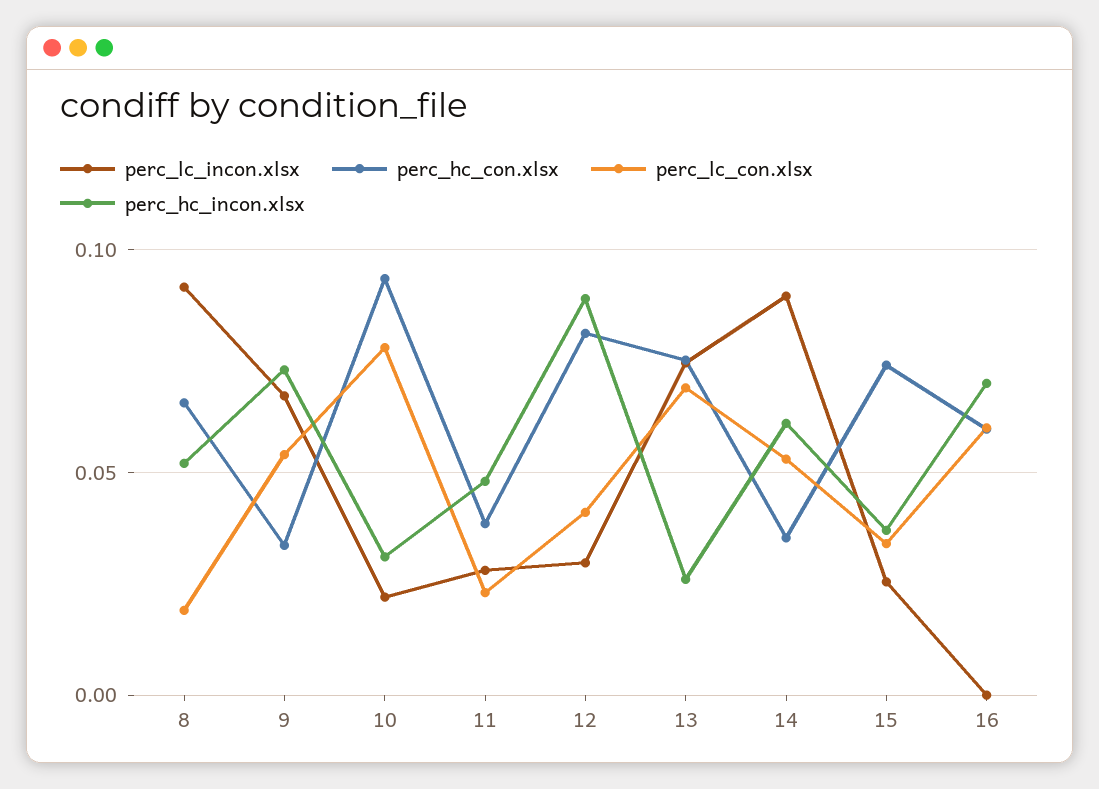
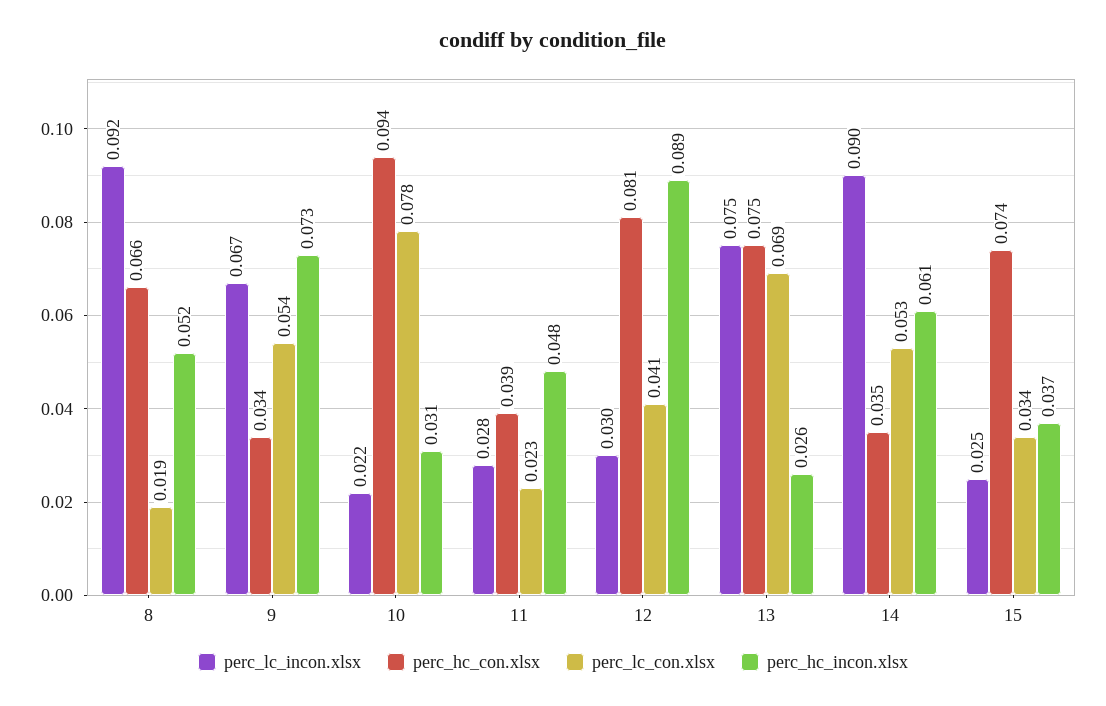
  {
    "perc_lc_incon.xlsx": {
      "8": 0.092,
      "9": 0.067,
      "10": 0.022,
      "11": 0.028,
      "12": 0.03,
      "13": 0.075,
      "14": 0.09,
-     "15": 0.025,
+     "15": 0.025
-     "16": 0
    },
    "perc_hc_con.xlsx": {
      "8": 0.066,
      "9": 0.034,
      "10": 0.094,
      "11": 0.039,
      "12": 0.081,
      "13": 0.075,
      "14": 0.035,
-     "15": 0.074,
+     "15": 0.074
-     "16": 0.06
    },
    "perc_lc_con.xlsx": {
      "8": 0.019,
      "9": 0.054,
      "10": 0.078,
      "11": 0.023,
      "12": 0.041,
      "13": 0.069,
      "14": 0.053,
-     "15": 0.034,
+     "15": 0.034
-     "16": 0.06
    },
    "perc_hc_incon.xlsx": {
      "8": 0.052,
      "9": 0.073,
      "10": 0.031,
      "11": 0.048,
      "12": 0.089,
      "13": 0.026,
      "14": 0.061,
-     "15": 0.037,
+     "15": 0.037
-     "16": 0.07
    }
  }

